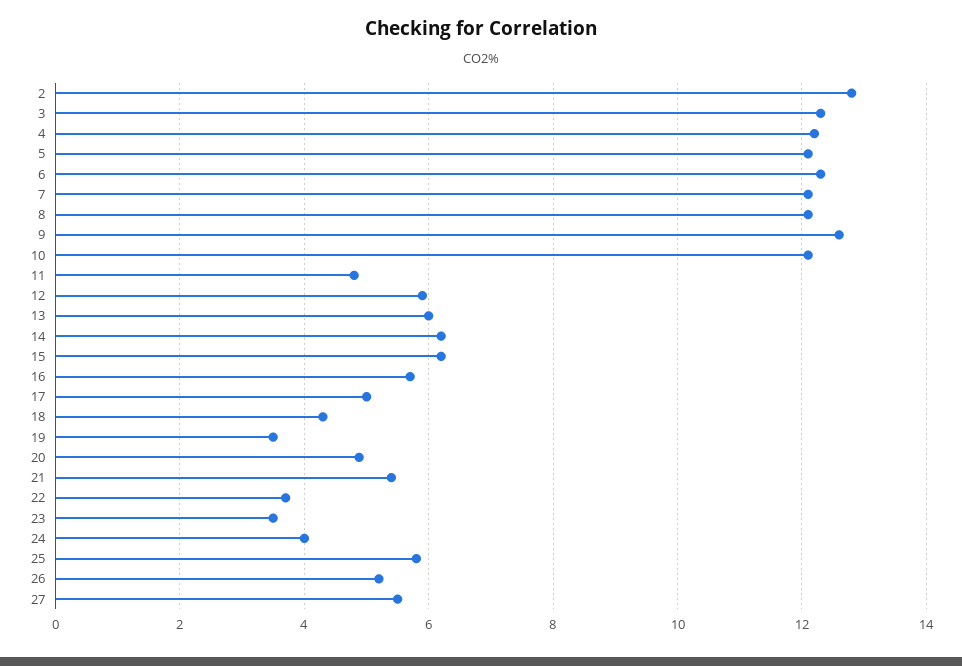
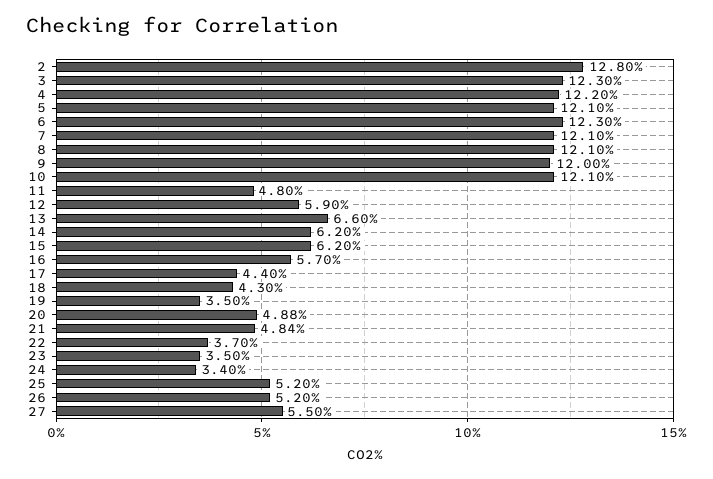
  {
    "2": 12.8,
    "3": 12.3,
    "4": 12.2,
    "5": 12.1,
    "6": 12.3,
    "7": 12.1,
    "8": 12.1,
-   "9": 12.6,
+   "9": 12,
    "10": 12.1,
    "11": 4.8,
    "12": 5.9,
-   "13": 6,
+   "13": 6.6,
    "14": 6.2,
    "15": 6.2,
    "16": 5.7,
-   "17": 5,
+   "17": 4.4,
    "18": 4.3,
    "19": 3.5,
    "20": 4.88,
-   "21": 5.4,
+   "21": 4.84,
    "22": 3.7,
    "23": 3.5,
-   "24": 4,
+   "24": 3.4,
-   "25": 5.8,
+   "25": 5.2,
    "26": 5.2,
    "27": 5.5
  }

